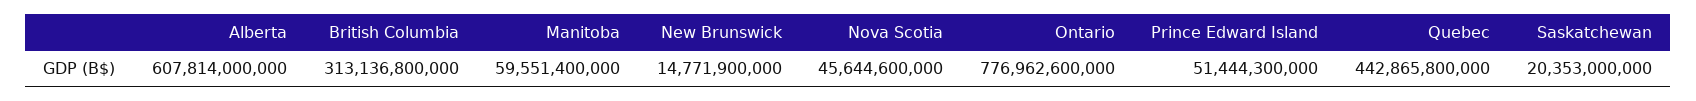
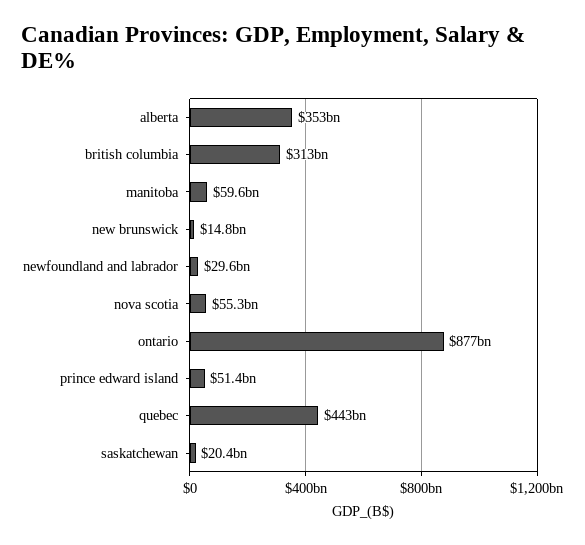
  {
-   "Alberta": 607814000000,
+   "Alberta": 353000000000,
    "British Columbia": 313136800000,
    "Manitoba": 59551400000,
    "New Brunswick": 14771900000,
-   "Nova Scotia": 45644600000,
+   "Nova Scotia": 55300000000,
-   "Ontario": 776962600000,
+   "Ontario": 877000000000,
    "Prince Edward Island": 51444300000,
    "Quebec": 442865800000,
-   "Saskatchewan": 20353000000
+   "Saskatchewan": 20353000000,
+   "newfoundland and labrador": 29600000000
  }

